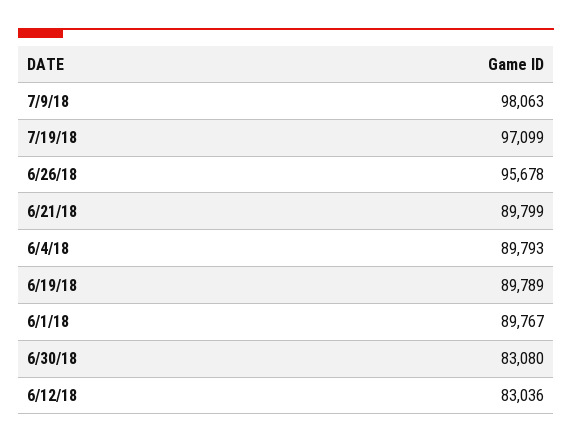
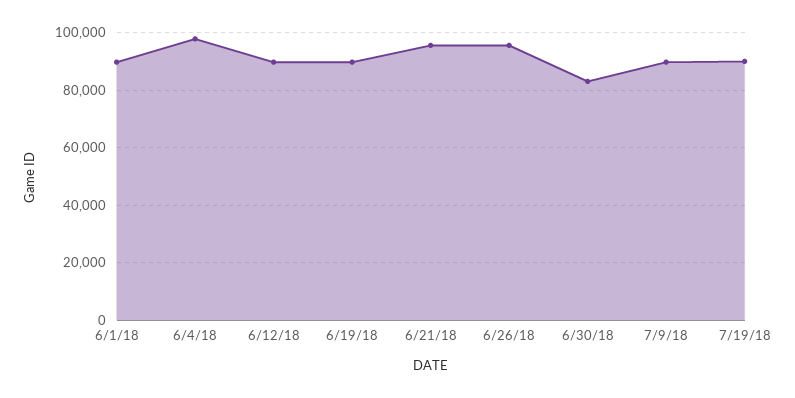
  {
-   "7/9/18": 98063,
+   "7/9/18": 90000,
-   "7/19/18": 97099,
+   "7/19/18": 90000,
    "6/26/18": 95678,
-   "6/21/18": 89799,
+   "6/21/18": 95000,
-   "6/4/18": 89793,
+   "6/4/18": 97500,
    "6/19/18": 89789,
    "6/1/18": 89767,
    "6/30/18": 83080,
-   "6/12/18": 83036
+   "6/12/18": 90000
  }

